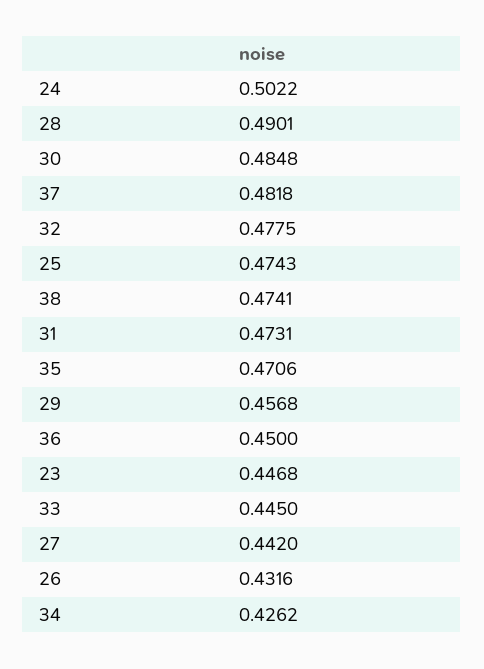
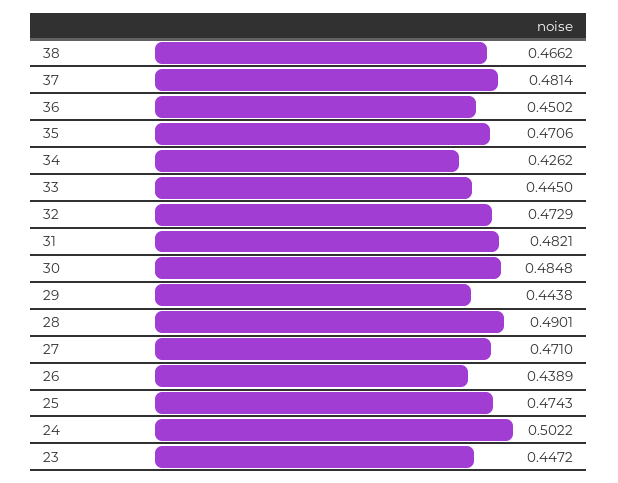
  {
    "24": 0.5022,
    "28": 0.4901,
    "30": 0.4848,
-   "37": 0.4818,
+   "37": 0.4814,
-   "32": 0.4775,
+   "32": 0.4729,
    "25": 0.4743,
-   "38": 0.4741,
+   "38": 0.4662,
-   "31": 0.4731,
+   "31": 0.4821,
    "35": 0.4706,
-   "29": 0.4568,
+   "29": 0.4438,
-   "36": 0.45,
+   "36": 0.4502,
-   "23": 0.4468,
+   "23": 0.4472,
    "33": 0.445,
-   "27": 0.442,
+   "27": 0.471,
-   "26": 0.4316,
+   "26": 0.4389,
    "34": 0.4262
  }

